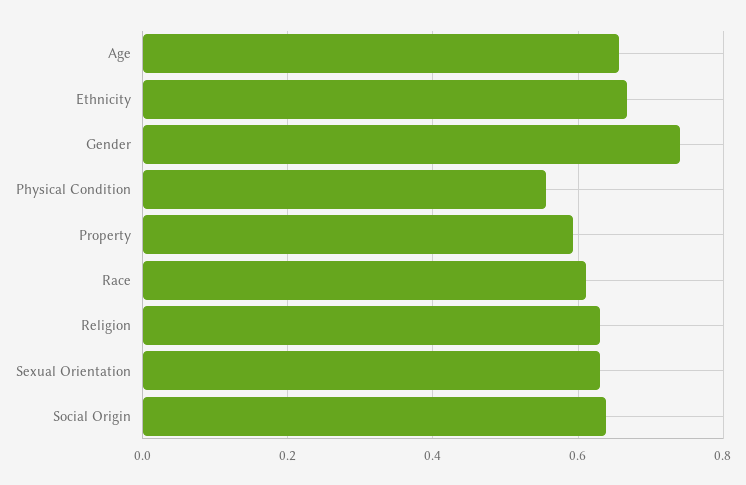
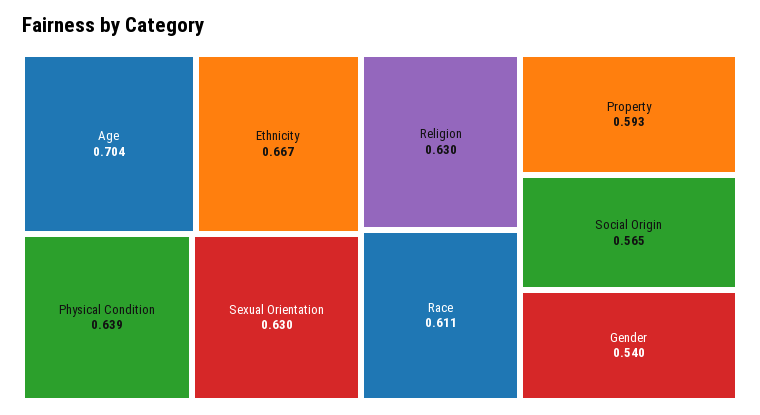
  {
-   "Age": 0.66,
+   "Age": 0.704,
    "Ethnicity": 0.667,
-   "Gender": 0.74,
+   "Gender": 0.54,
-   "Physical Condition": 0.56,
+   "Physical Condition": 0.639,
    "Property": 0.593,
    "Race": 0.611,
    "Religion": 0.63,
    "Sexual Orientation": 0.63,
-   "Social Origin": 0.64
+   "Social Origin": 0.565
  }

